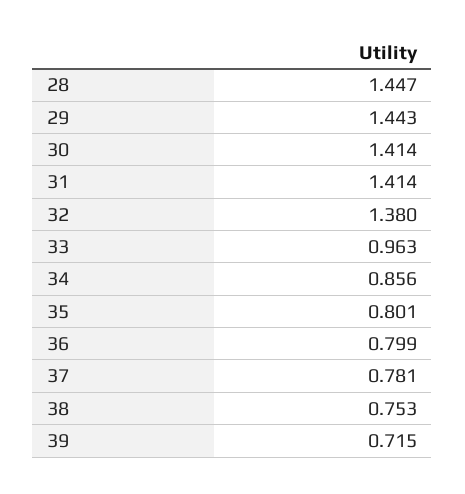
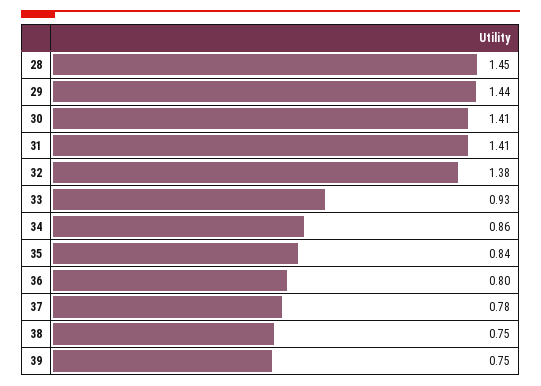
  {
    "28": 1.447,
    "29": 1.443,
    "30": 1.414,
    "31": 1.414,
    "32": 1.38,
-   "33": 0.963,
+   "33": 0.93,
    "34": 0.856,
-   "35": 0.801,
+   "35": 0.84,
    "36": 0.799,
    "37": 0.781,
    "38": 0.753,
-   "39": 0.715
+   "39": 0.75
  }

